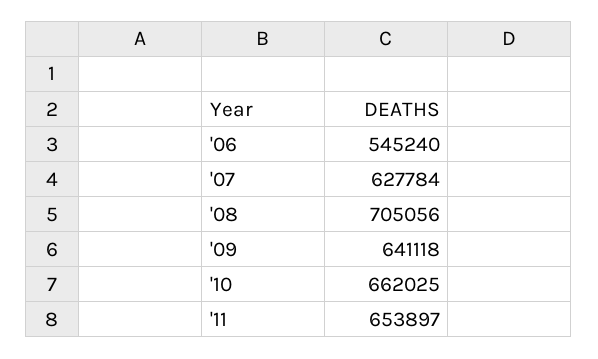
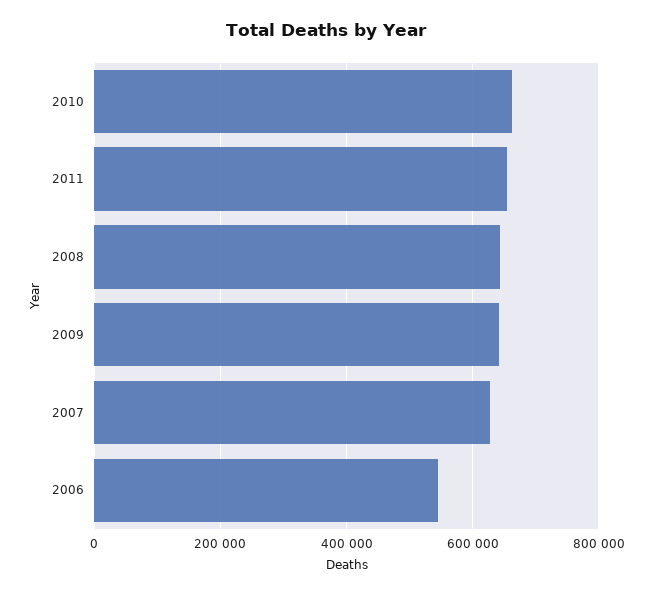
  {
    "'06": 545240,
    "'07": 627784,
-   "'08": 705056,
+   "'08": 640000,
    "'09": 641118,
    "'10": 662025,
    "'11": 653897
  }

